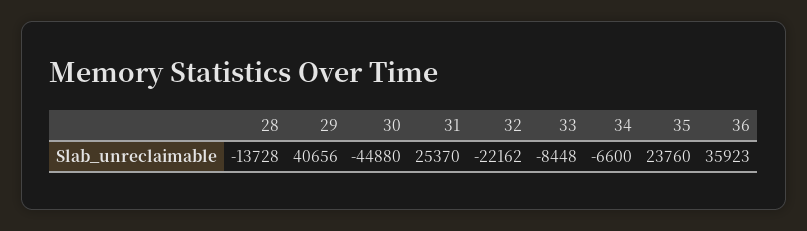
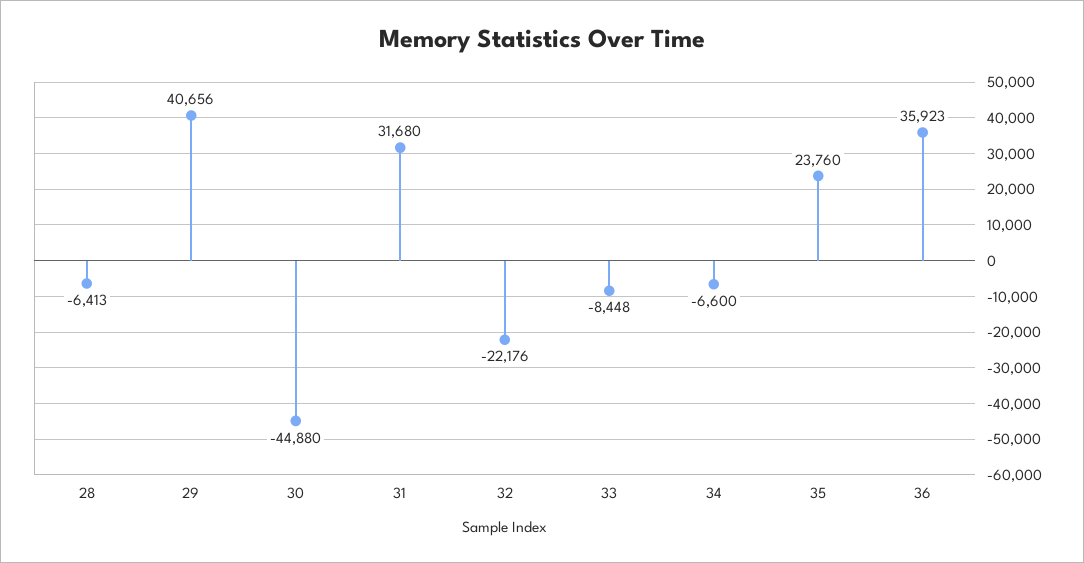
  {
-   "28": -13728,
+   "28": -6413,
    "29": 40656,
    "30": -44880,
-   "31": 25370,
+   "31": 31680,
-   "32": -22162,
+   "32": -22176,
    "33": -8448,
    "34": -6600,
    "35": 23760,
    "36": 35923
  }

